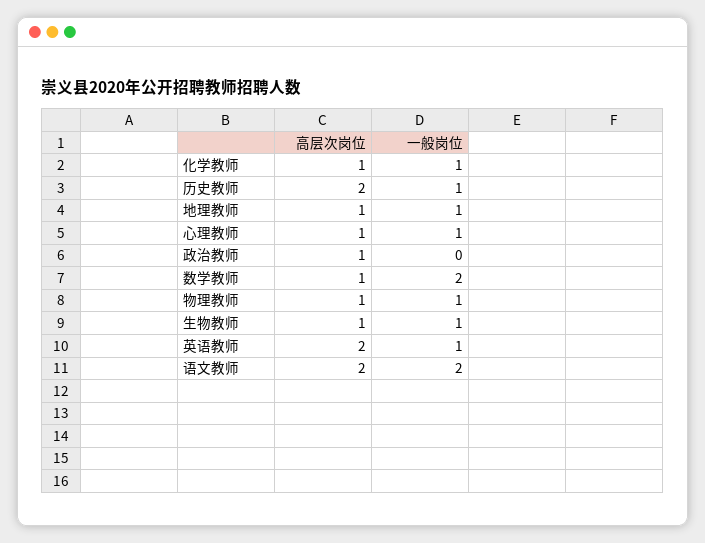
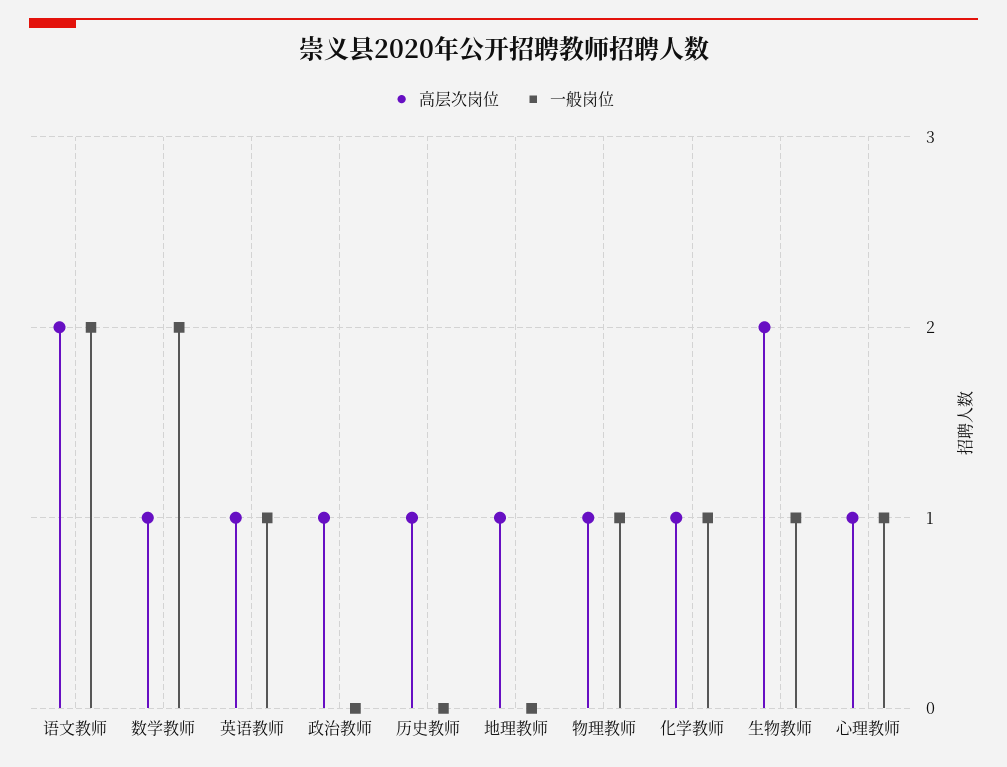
  {
    "高层次岗位": {
      "化学教师": 1,
-     "历史教师": 2,
+     "历史教师": 1,
      "地理教师": 1,
      "心理教师": 1,
      "政治教师": 1,
      "数学教师": 1,
      "物理教师": 1,
-     "生物教师": 1,
+     "生物教师": 2,
-     "英语教师": 2,
+     "英语教师": 1,
      "语文教师": 2
    },
    "一般岗位": {
      "化学教师": 1,
-     "历史教师": 1,
+     "历史教师": 0,
-     "地理教师": 1,
+     "地理教师": 0,
      "心理教师": 1,
      "政治教师": 0,
      "数学教师": 2,
      "物理教师": 1,
      "生物教师": 1,
      "英语教师": 1,
      "语文教师": 2
    }
  }

